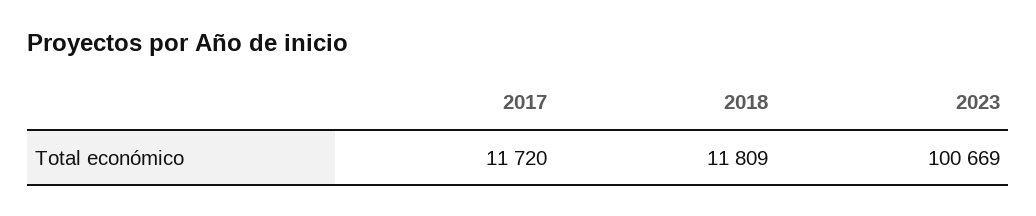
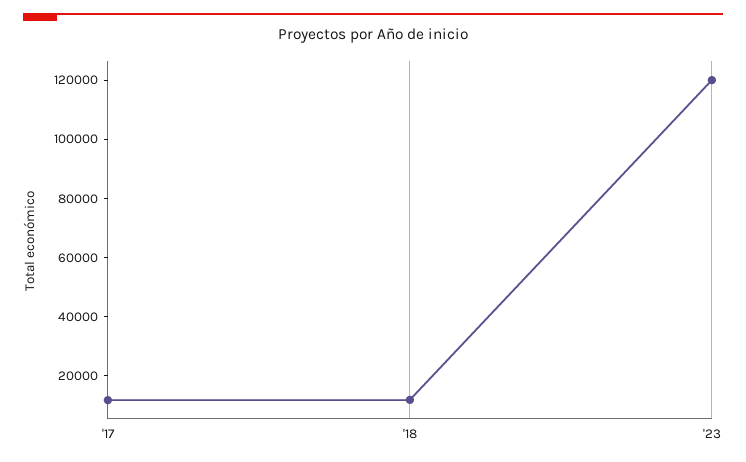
  {
    "2017": 11720,
    "2018": 11809,
-   "2023": 100669
+   "2023": 120000
  }

